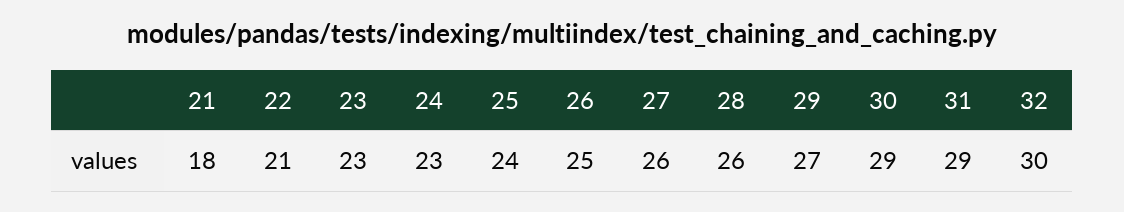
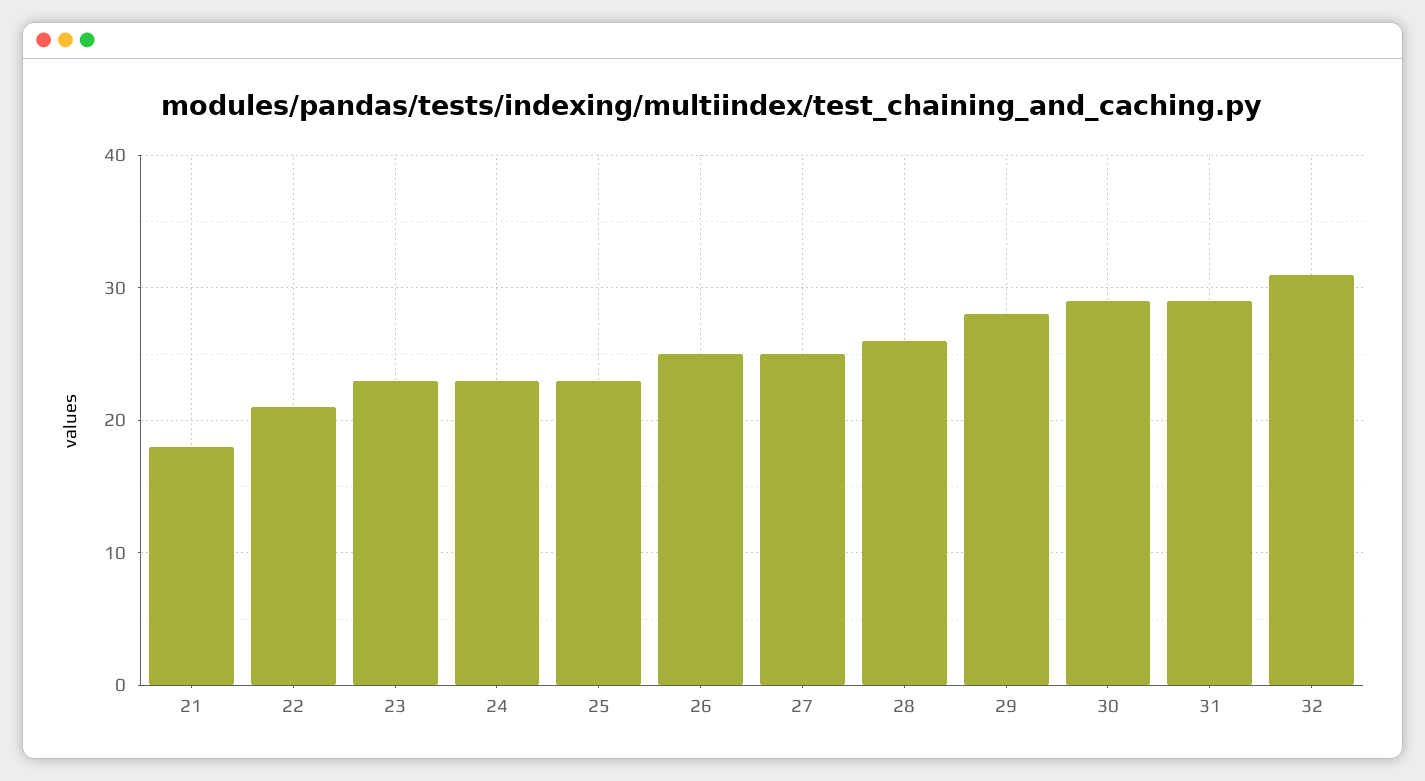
  {
    "21": 18,
    "22": 21,
    "23": 23,
    "24": 23,
-   "25": 24,
+   "25": 23,
    "26": 25,
-   "27": 26,
+   "27": 25,
    "28": 26,
-   "29": 27,
+   "29": 28,
    "30": 29,
    "31": 29,
-   "32": 30
+   "32": 31
  }

